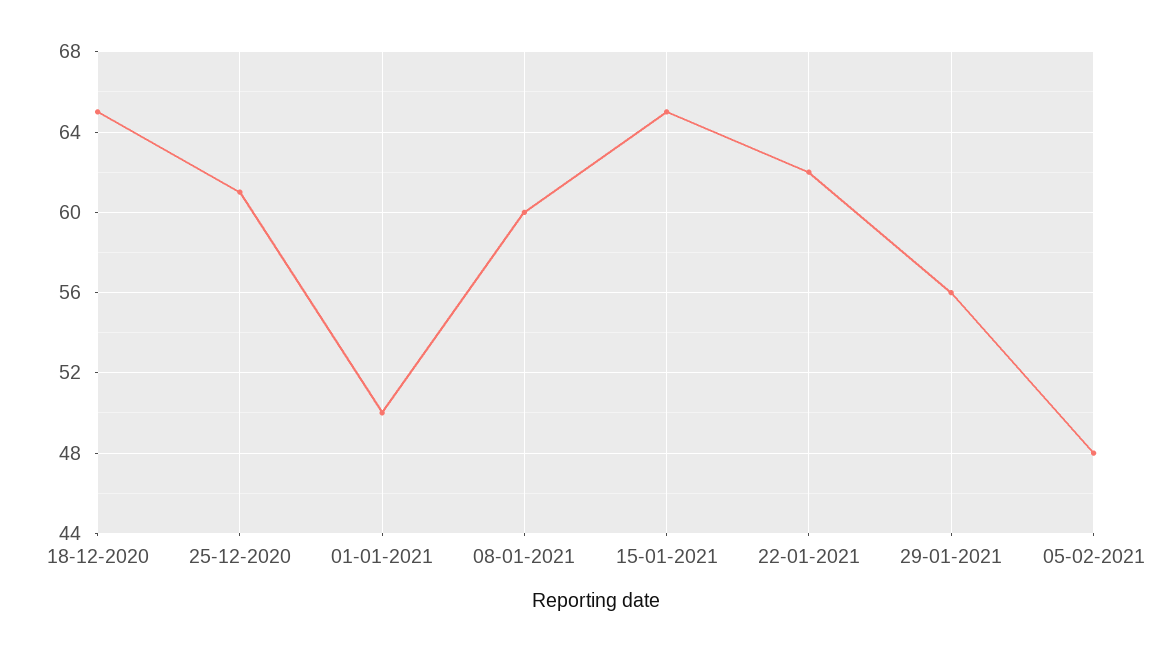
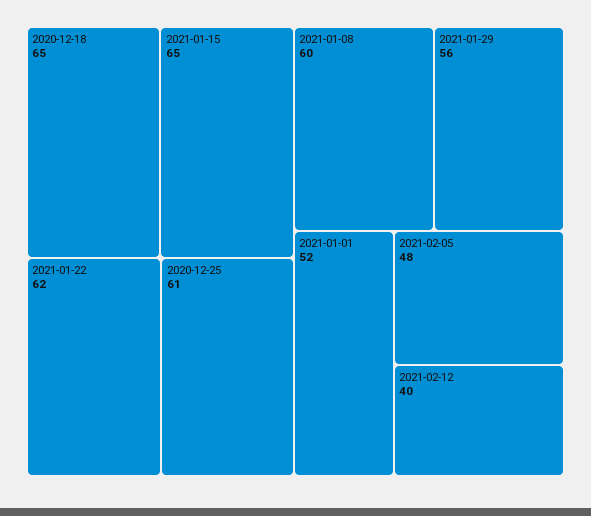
  {
    "18-12-2020": 65,
    "25-12-2020": 61,
-   "01-01-2021": 50,
+   "01-01-2021": 52,
    "08-01-2021": 60,
    "15-01-2021": 65,
    "22-01-2021": 62,
    "29-01-2021": 56,
-   "05-02-2021": 48
+   "05-02-2021": 48,
+   "2021-02-12": 40
  }

